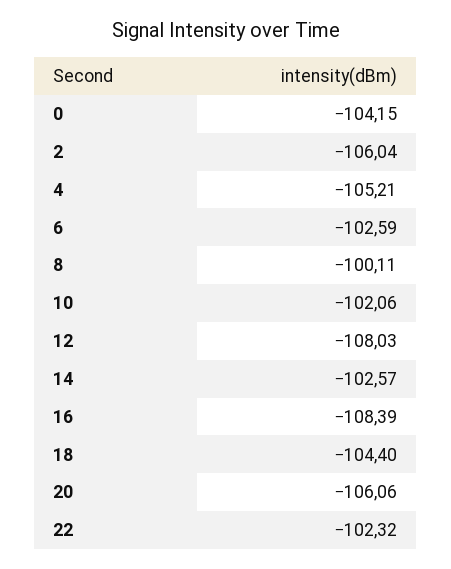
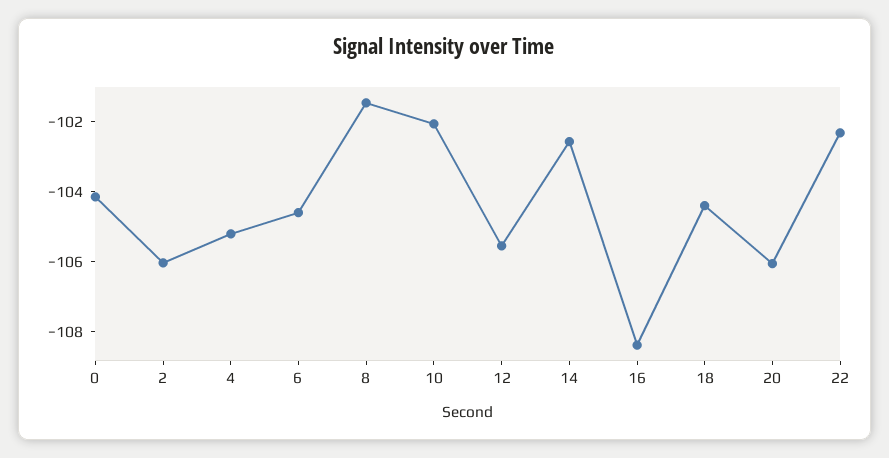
  {
    "0": -104.15,
    "2": -106.04,
    "4": -105.21,
-   "6": -102.59,
+   "6": -104.5,
-   "8": -100.11,
+   "8": -101.5,
    "10": -102.06,
-   "12": -108.03,
+   "12": -105.5,
    "14": -102.57,
    "16": -108.39,
    "18": -104.4,
    "20": -106.06,
    "22": -102.32
  }

